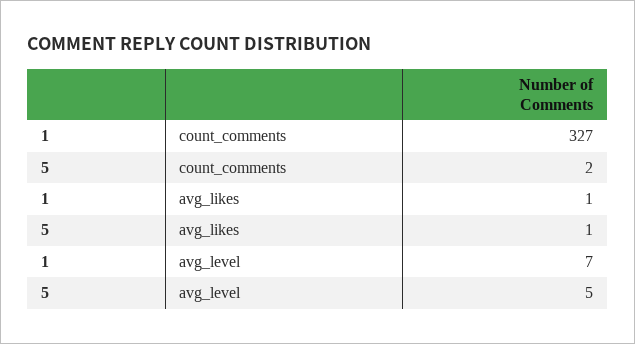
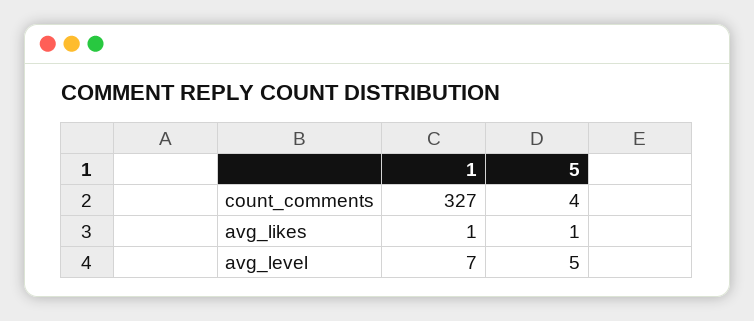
  {
    "1": {
      "count_comments": 327,
      "avg_likes": 1,
      "avg_level": 7
    },
    "5": {
-     "count_comments": 2,
+     "count_comments": 4,
      "avg_likes": 1,
      "avg_level": 5
    }
  }

